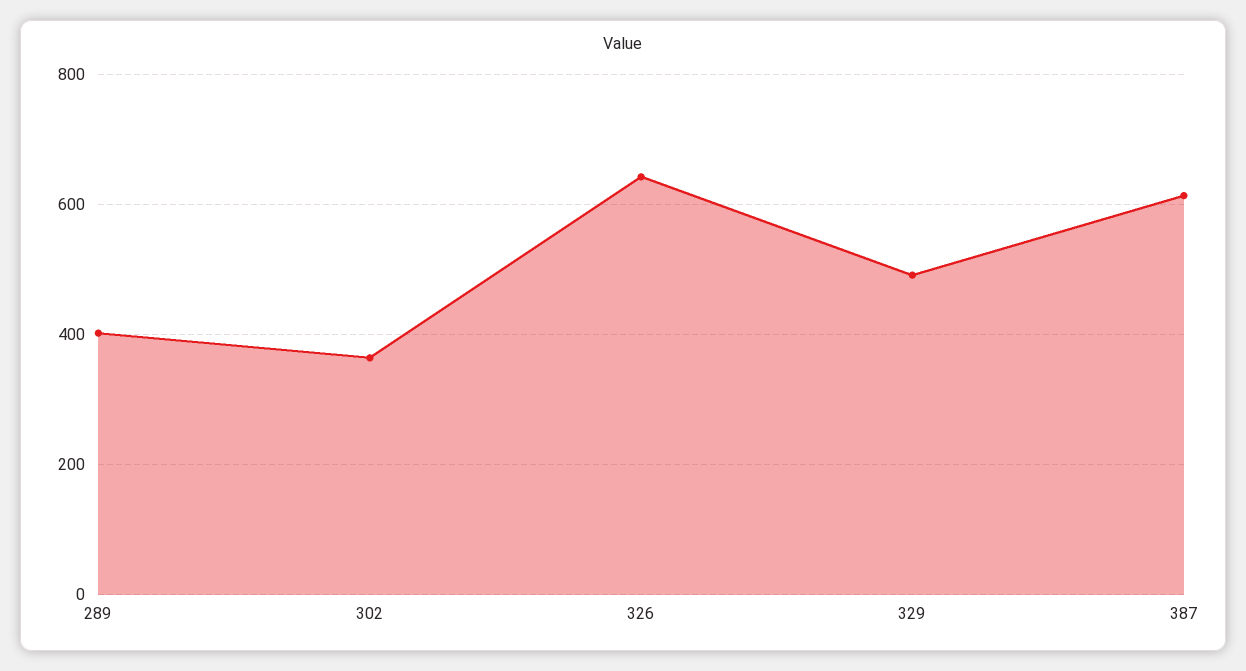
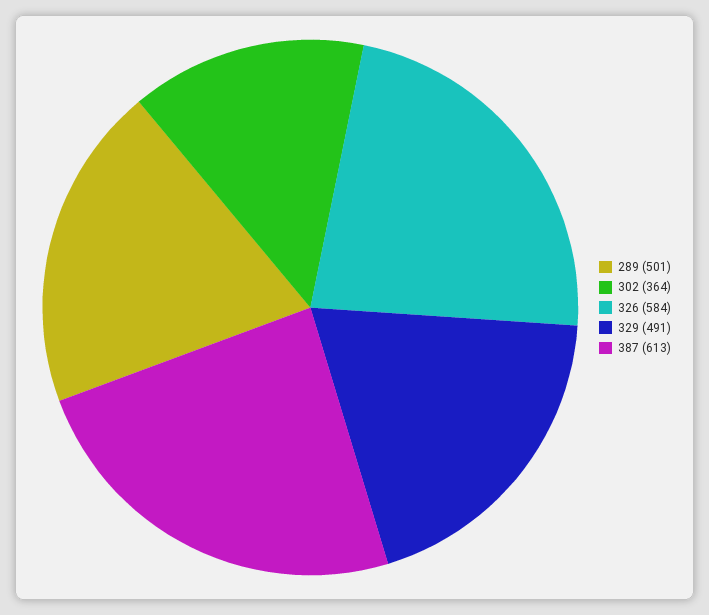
  {
-   "289": 400,
+   "289": 501,
    "302": 364,
-   "326": 640,
+   "326": 584,
    "329": 491,
    "387": 613
  }

